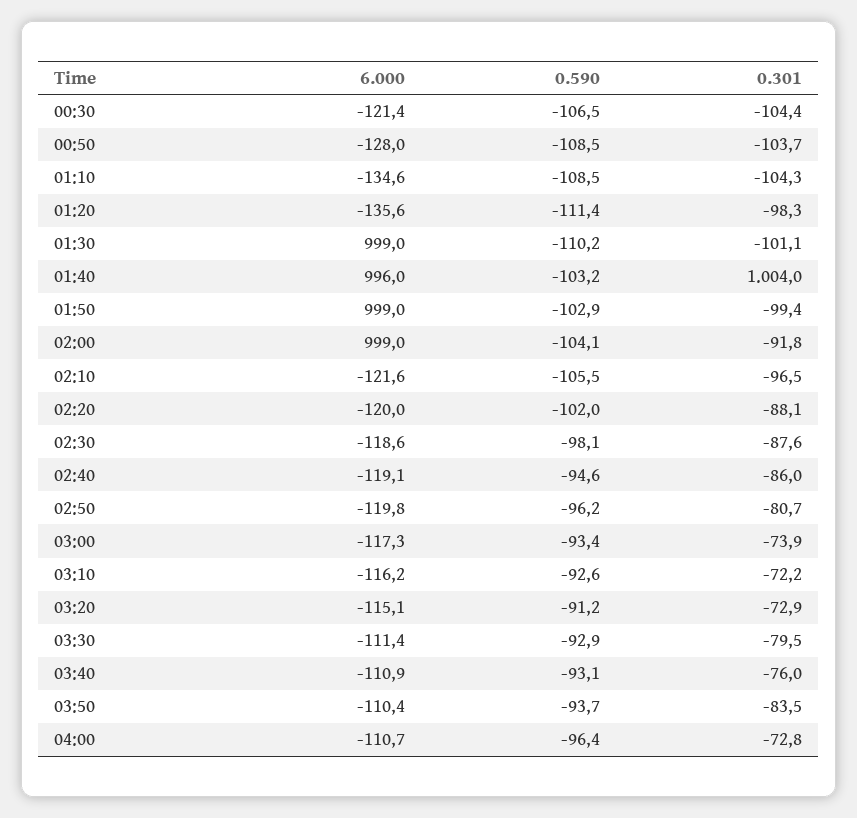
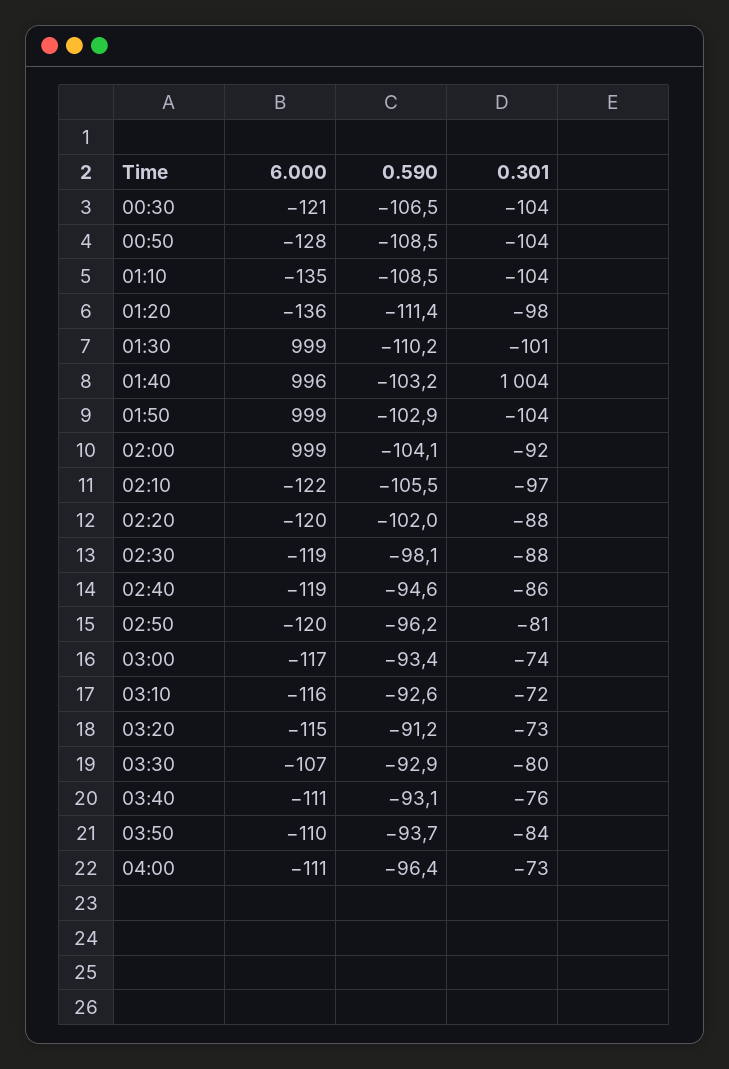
  {
    "6.000": {
      "00:30": -121.4,
      "00:50": -128,
      "01:10": -134.6,
      "01:20": -135.6,
      "01:30": 999,
      "01:40": 996,
      "01:50": 999,
      "02:00": 999,
      "02:10": -121.6,
      "02:20": -120,
      "02:30": -118.6,
      "02:40": -119.1,
      "02:50": -119.8,
      "03:00": -117.3,
      "03:10": -116.2,
      "03:20": -115.1,
-     "03:30": -111.4,
+     "03:30": -107,
      "03:40": -110.9,
      "03:50": -110.4,
      "04:00": -110.7
    },
    "0.590": {
      "00:30": -106.5,
      "00:50": -108.5,
      "01:10": -108.5,
      "01:20": -111.4,
      "01:30": -110.2,
      "01:40": -103.2,
      "01:50": -102.9,
      "02:00": -104.1,
      "02:10": -105.5,
      "02:20": -102,
      "02:30": -98.1,
      "02:40": -94.6,
      "02:50": -96.2,
      "03:00": -93.4,
      "03:10": -92.6,
      "03:20": -91.2,
      "03:30": -92.9,
      "03:40": -93.1,
      "03:50": -93.7,
      "04:00": -96.4
    },
    "0.301": {
      "00:30": -104.4,
      "00:50": -103.7,
      "01:10": -104.3,
      "01:20": -98.3,
      "01:30": -101.1,
      "01:40": 1004,
-     "01:50": -99.4,
+     "01:50": -104,
      "02:00": -91.8,
      "02:10": -96.5,
      "02:20": -88.1,
      "02:30": -87.6,
      "02:40": -86,
      "02:50": -80.7,
      "03:00": -73.9,
      "03:10": -72.2,
      "03:20": -72.9,
      "03:30": -79.5,
      "03:40": -76,
      "03:50": -83.5,
      "04:00": -72.8
    }
  }

